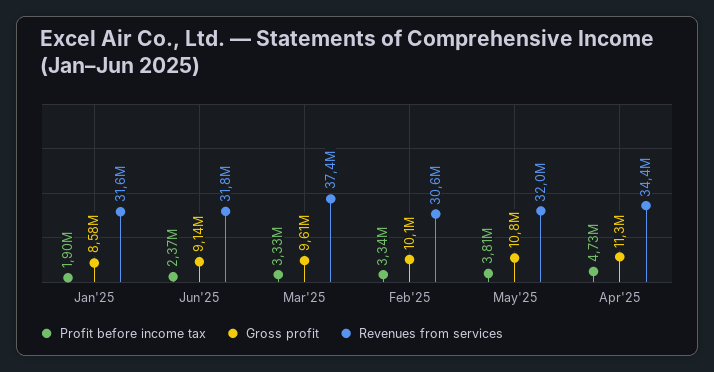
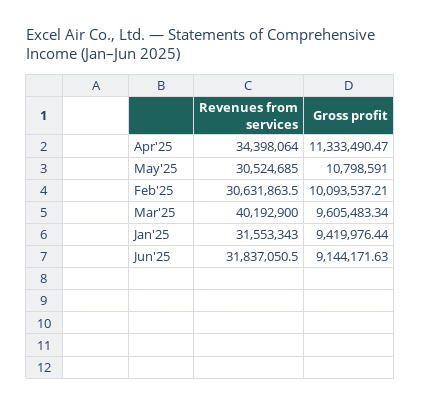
  {
-   "Profit before income tax": {
-     "Jan'25": 1900000,
-     "Jun'25": 2370000,
-     "Mar'25": 3330000,
-     "Feb'25": 3340000,
-     "May'25": 3810000,
-     "Apr'25": 4730000
-   },
    "Gross profit": {
-     "Jan'25": 8580000,
+     "Jan'25": 9419976.44,
      "Jun'25": 9144171.63,
      "Mar'25": 9605483.34,
      "Feb'25": 10093537.21,
      "May'25": 10798591,
      "Apr'25": 11333490.47
    },
    "Revenues from services": {
      "Jan'25": 31553343,
      "Jun'25": 31837050.5,
-     "Mar'25": 37400000,
+     "Mar'25": 40192900,
      "Feb'25": 30631863.5,
-     "May'25": 32000000,
+     "May'25": 30524685,
      "Apr'25": 34398064
    }
  }

